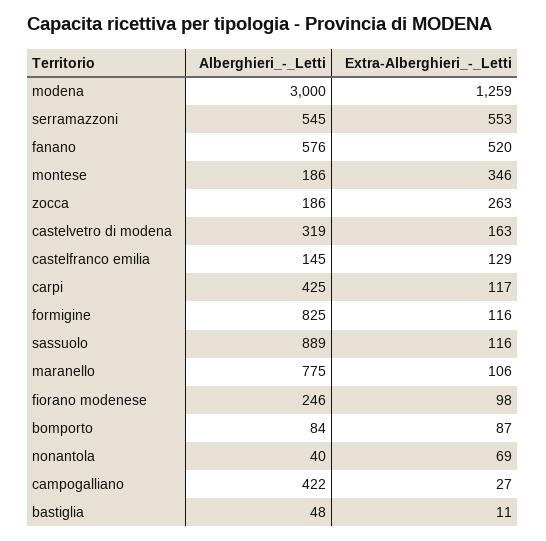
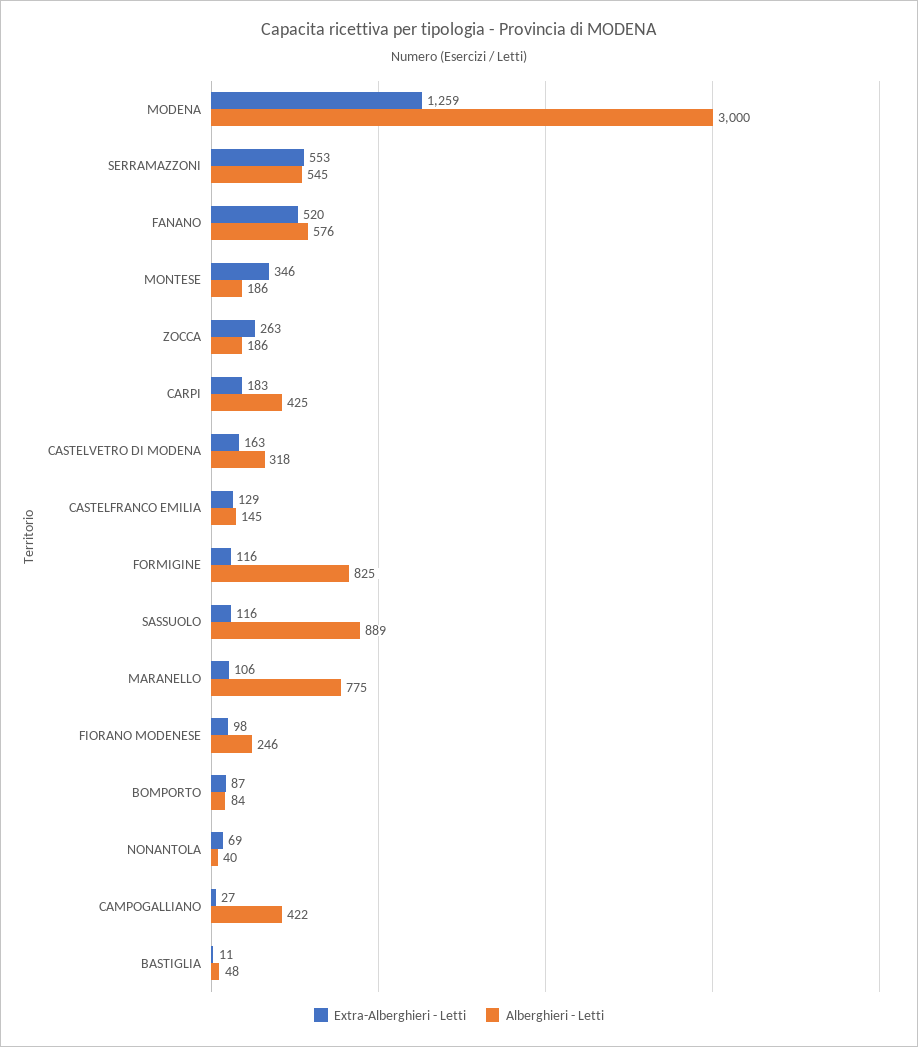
  {
    "Alberghieri_-_Letti": {
      "modena": 3000,
      "serramazzoni": 545,
      "fanano": 576,
      "montese": 186,
      "zocca": 186,
-     "castelvetro di modena": 319,
+     "castelvetro di modena": 318,
      "castelfranco emilia": 145,
      "carpi": 425,
      "formigine": 825,
      "sassuolo": 889,
      "maranello": 775,
      "fiorano modenese": 246,
      "bomporto": 84,
      "nonantola": 40,
      "campogalliano": 422,
      "bastiglia": 48
    },
    "Extra-Alberghieri_-_Letti": {
      "modena": 1259,
      "serramazzoni": 553,
      "fanano": 520,
      "montese": 346,
      "zocca": 263,
      "castelvetro di modena": 163,
      "castelfranco emilia": 129,
-     "carpi": 117,
+     "carpi": 183,
      "formigine": 116,
      "sassuolo": 116,
      "maranello": 106,
      "fiorano modenese": 98,
      "bomporto": 87,
      "nonantola": 69,
      "campogalliano": 27,
      "bastiglia": 11
    }
  }

